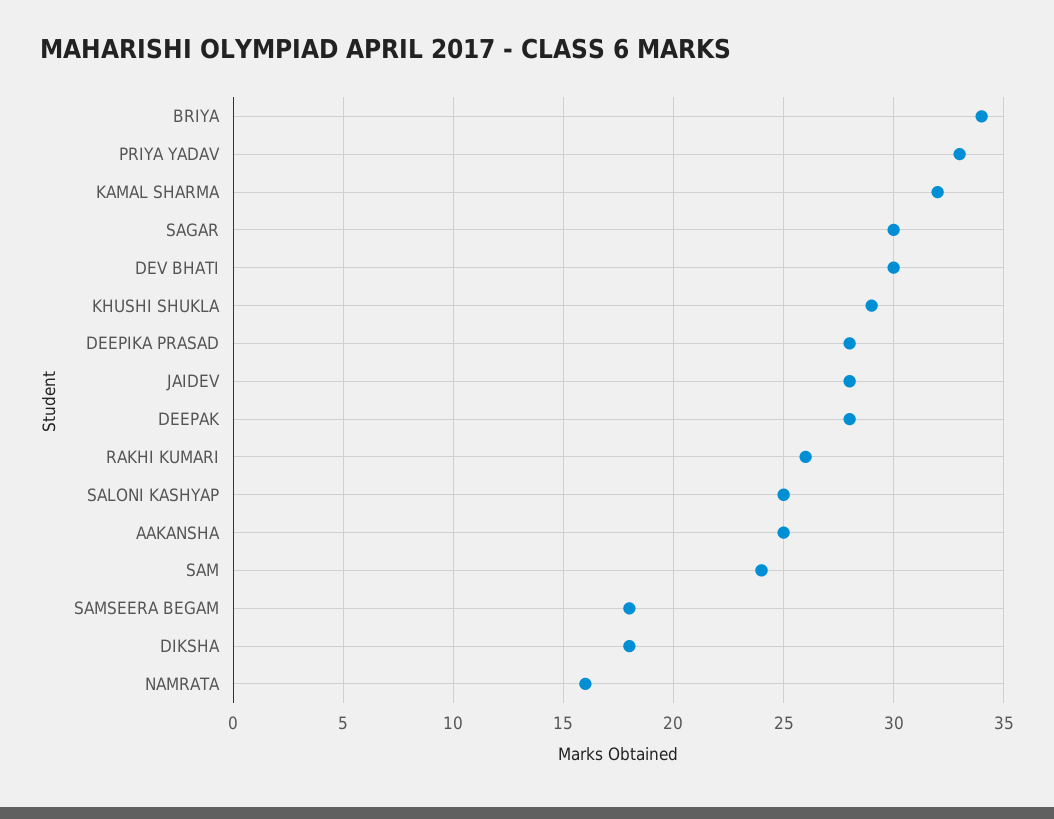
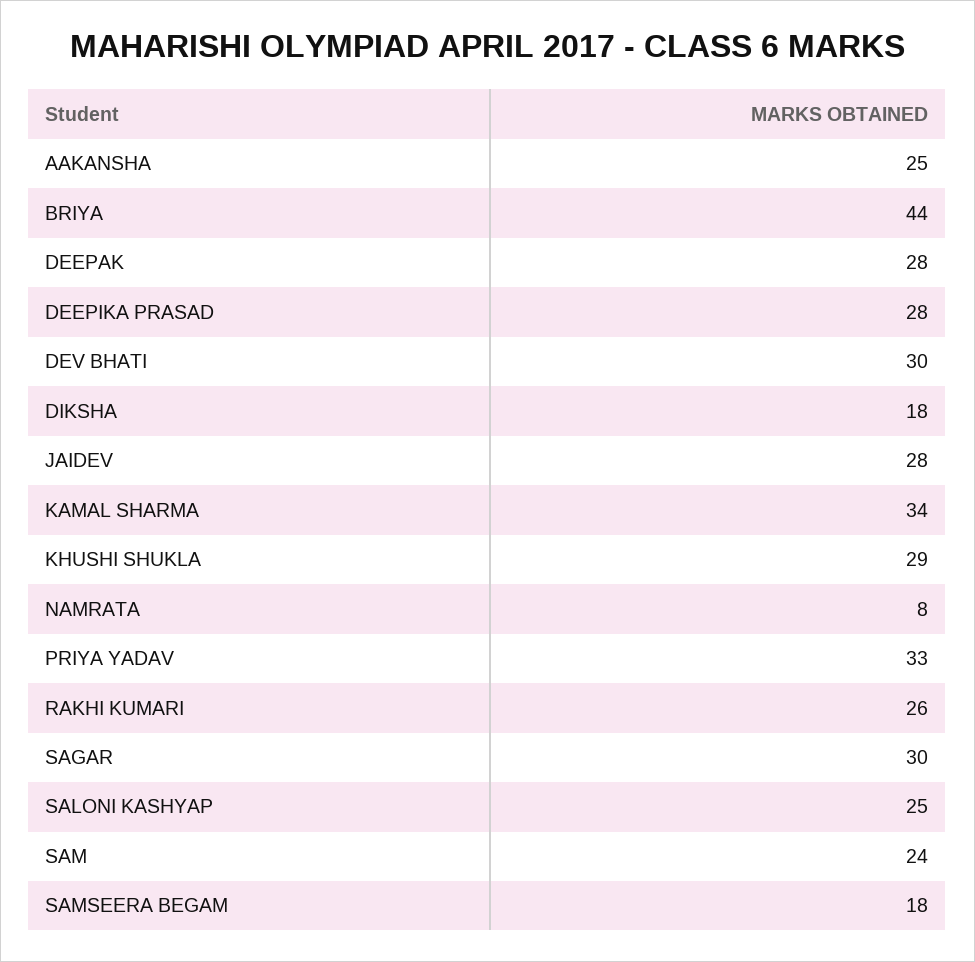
  {
-   "BRIYA": 34,
+   "BRIYA": 44,
    "PRIYA YADAV": 33,
-   "KAMAL SHARMA": 32,
+   "KAMAL SHARMA": 34,
    "SAGAR": 30,
    "DEV BHATI": 30,
    "KHUSHI SHUKLA": 29,
    "DEEPIKA PRASAD": 28,
    "JAIDEV": 28,
    "DEEPAK": 28,
    "RAKHI KUMARI": 26,
    "SALONI KASHYAP": 25,
    "AAKANSHA": 25,
    "SAM": 24,
    "SAMSEERA BEGAM": 18,
    "DIKSHA": 18,
-   "NAMRATA": 16
+   "NAMRATA": 8
  }

